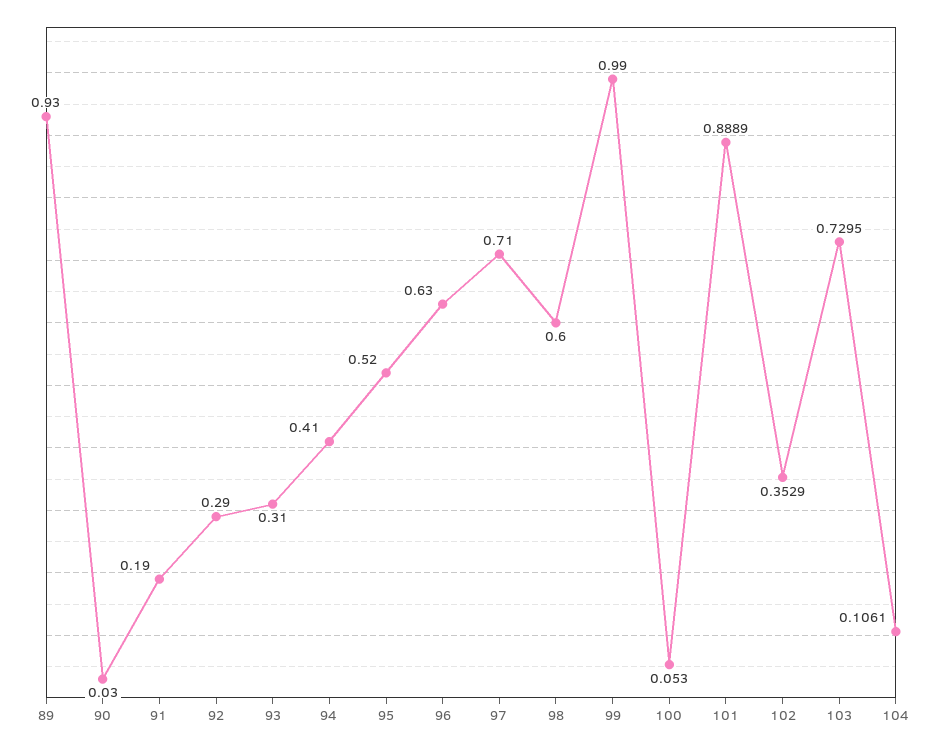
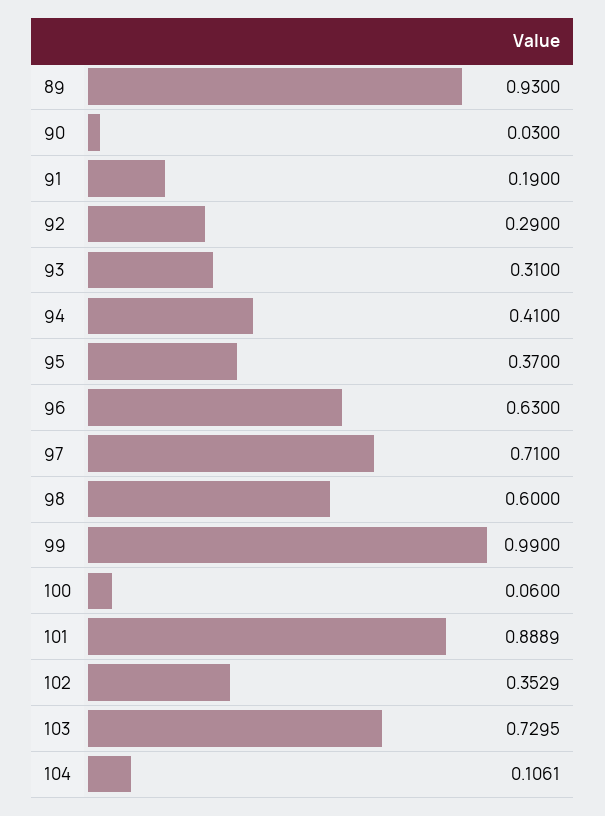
  {
    "89": 0.93,
    "90": 0.03,
    "91": 0.19,
    "92": 0.29,
    "93": 0.31,
    "94": 0.41,
-   "95": 0.52,
+   "95": 0.37,
    "96": 0.63,
    "97": 0.71,
    "98": 0.6,
    "99": 0.99,
-   "100": 0.053,
+   "100": 0.06,
    "101": 0.8889,
    "102": 0.3529,
    "103": 0.7295,
    "104": 0.1061
  }

